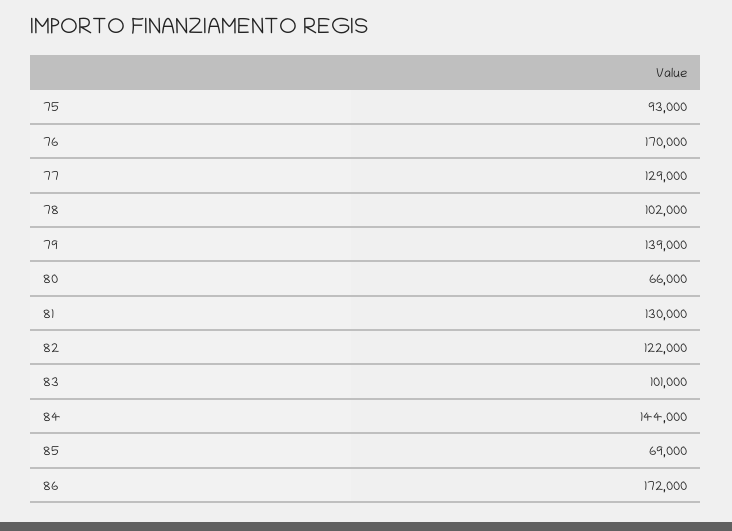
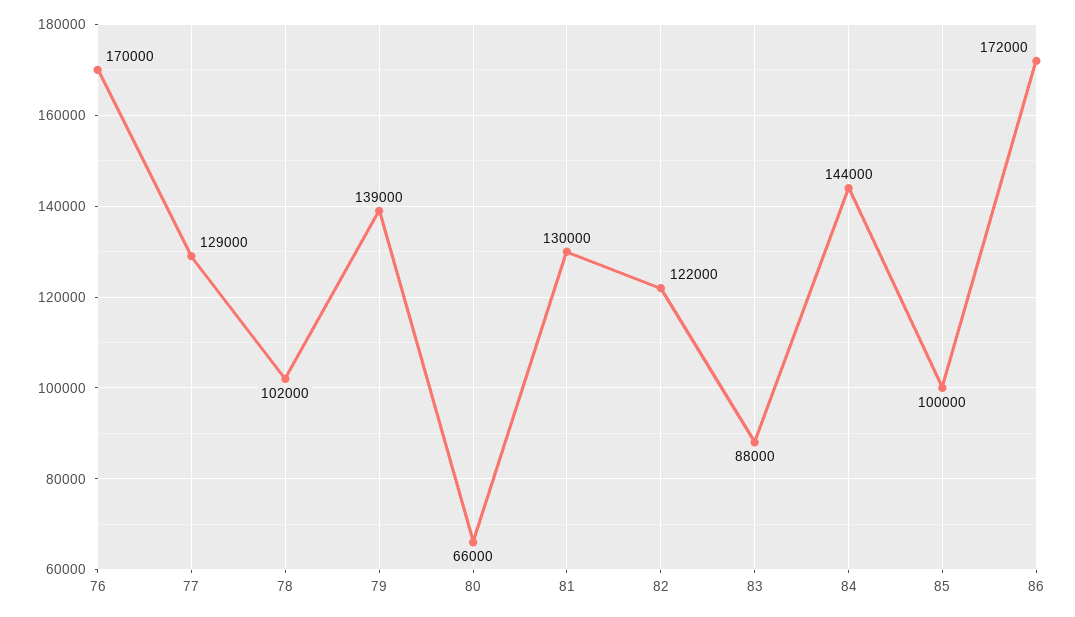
  {
-   "75": 93000,
    "76": 170000,
    "77": 129000,
    "78": 102000,
    "79": 139000,
    "80": 66000,
    "81": 130000,
    "82": 122000,
-   "83": 101000,
+   "83": 88000,
    "84": 144000,
-   "85": 69000,
+   "85": 100000,
    "86": 172000
  }

